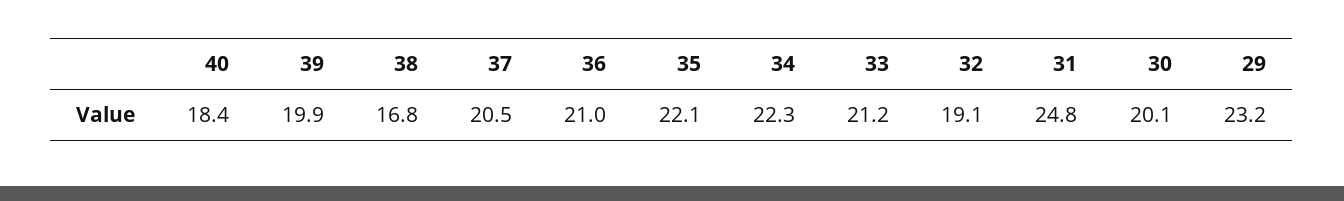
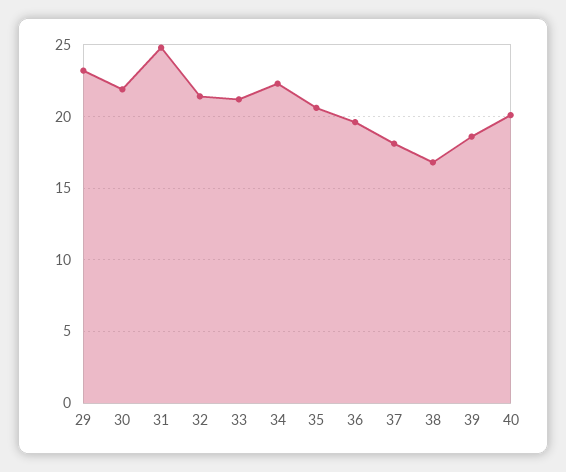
  {
-   "40": 18.4,
+   "40": 20,
-   "39": 19.9,
+   "39": 18.5,
    "38": 16.8,
-   "37": 20.5,
+   "37": 18,
-   "36": 21,
+   "36": 19.5,
-   "35": 22.1,
+   "35": 20.5,
    "34": 22.3,
    "33": 21.2,
-   "32": 19.1,
+   "32": 21.5,
    "31": 24.8,
-   "30": 20.1,
+   "30": 22,
    "29": 23.2
  }

